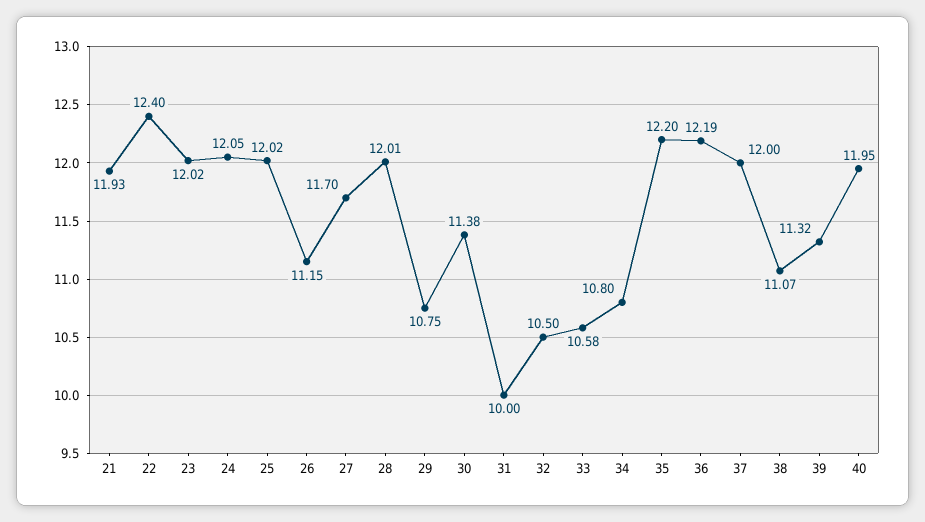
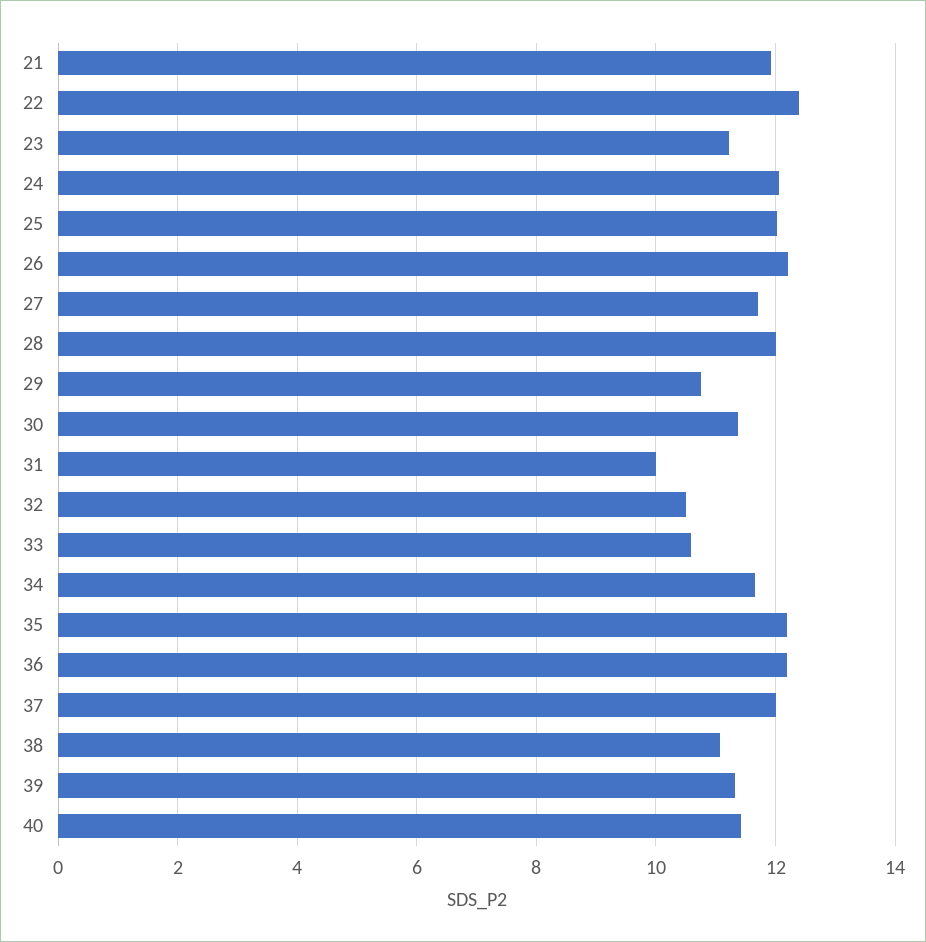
  {
    "21": 11.93,
    "22": 12.4,
-   "23": 12.02,
+   "23": 11.2,
    "24": 12.05,
    "25": 12.02,
-   "26": 11.15,
+   "26": 12.2,
    "27": 11.7,
    "28": 12.01,
    "29": 10.75,
    "30": 11.38,
    "31": 10,
    "32": 10.5,
    "33": 10.58,
-   "34": 10.8,
+   "34": 11.6,
    "35": 12.2,
    "36": 12.19,
    "37": 12,
    "38": 11.07,
    "39": 11.32,
-   "40": 11.95
+   "40": 11.4
  }

